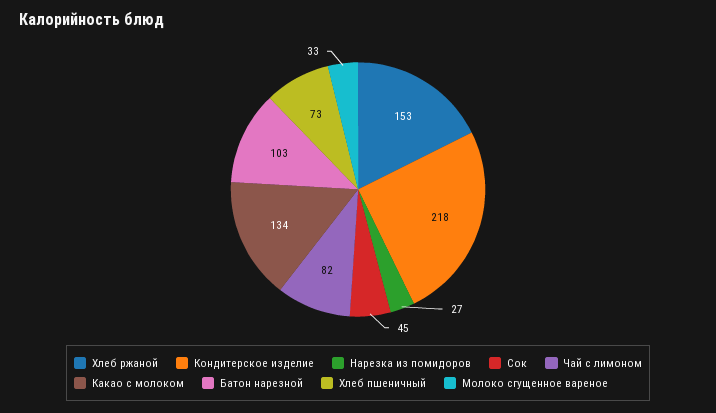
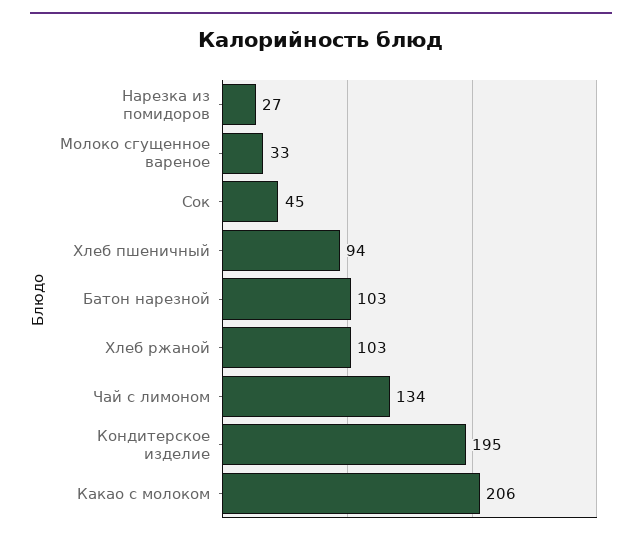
  {
-   "Хлеб ржаной": 153,
+   "Хлеб ржаной": 103,
-   "Кондитерское изделие": 218,
+   "Кондитерское изделие": 195,
    "Нарезка из помидоров": 27,
    "Сок": 45,
-   "Чай с лимоном": 82,
+   "Чай с лимоном": 134,
-   "Какао с молоком": 134,
+   "Какао с молоком": 206,
    "Батон нарезной": 103,
-   "Хлеб пшеничный": 73,
+   "Хлеб пшеничный": 94,
    "Молоко сгущенное вареное": 33
  }

